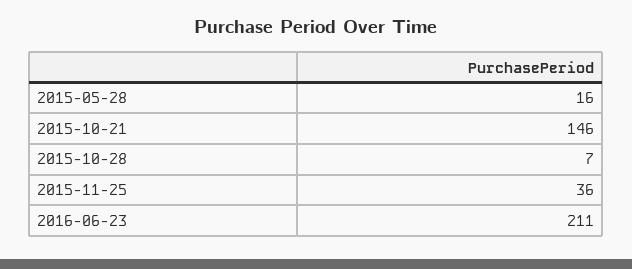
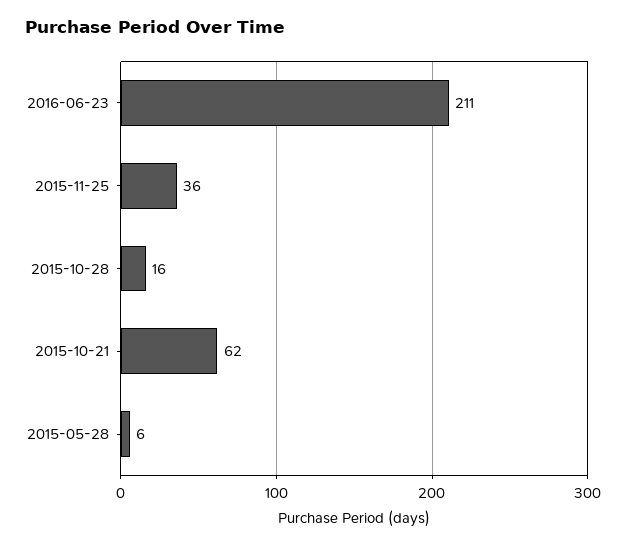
  {
-   "2015-05-28": 16,
+   "2015-05-28": 6,
-   "2015-10-21": 146,
+   "2015-10-21": 62,
-   "2015-10-28": 7,
+   "2015-10-28": 16,
    "2015-11-25": 36,
    "2016-06-23": 211
  }

